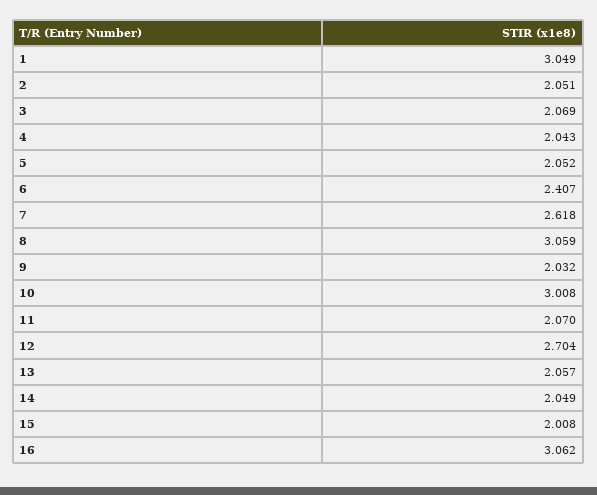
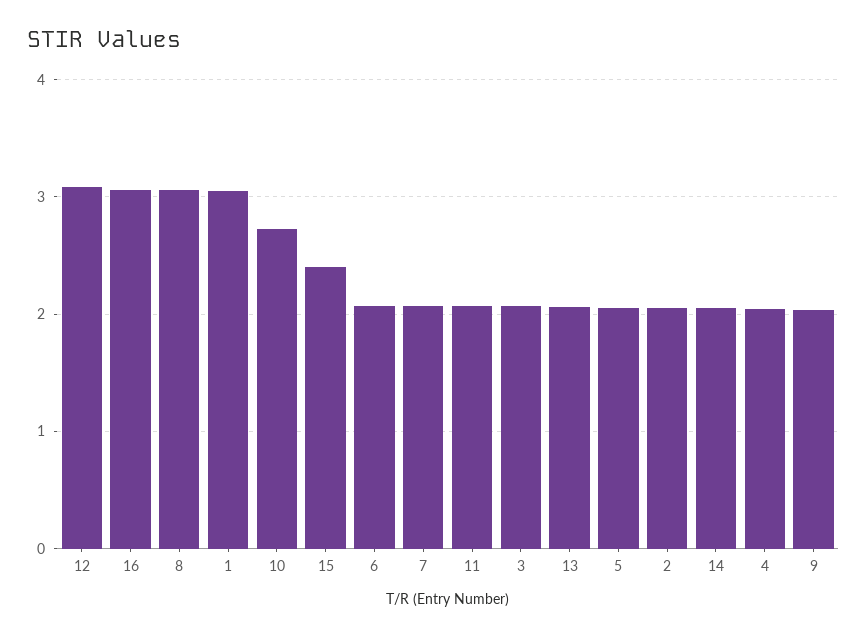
  {
    "1": 3.049,
    "2": 2.051,
    "3": 2.069,
    "4": 2.043,
    "5": 2.052,
-   "6": 2.407,
+   "6": 2.1,
-   "7": 2.618,
+   "7": 2.1,
    "8": 3.059,
    "9": 2.032,
-   "10": 3.008,
+   "10": 2.7,
    "11": 2.07,
-   "12": 2.704,
+   "12": 3.1,
    "13": 2.057,
    "14": 2.049,
-   "15": 2.008,
+   "15": 2.4,
    "16": 3.062
  }

